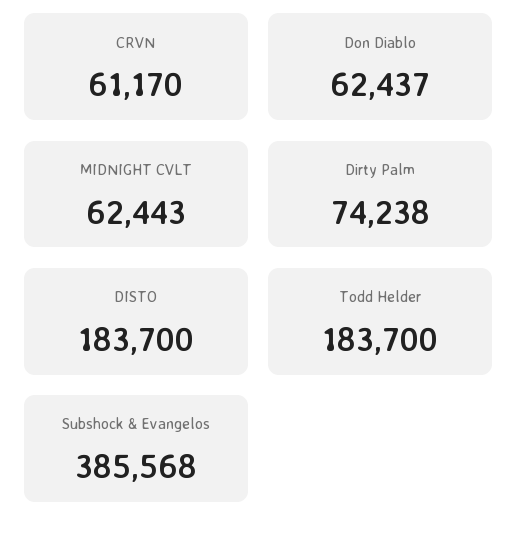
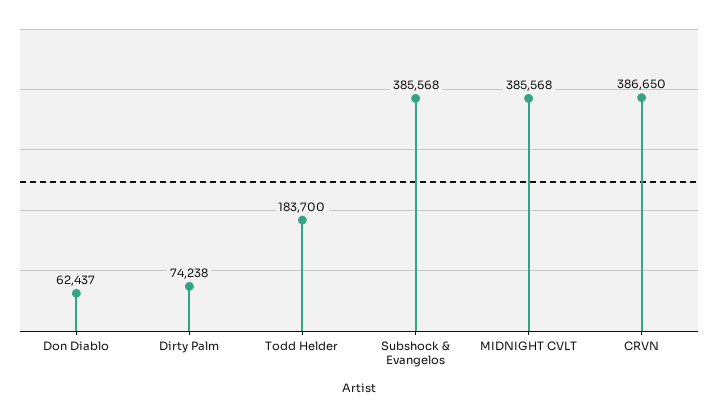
  {
-   "CRVN": 61170,
+   "CRVN": 386650,
    "Don Diablo": 62437,
-   "MIDNIGHT CVLT": 62443,
+   "MIDNIGHT CVLT": 385568,
    "Dirty Palm": 74238,
-   "DISTO": 183700,
    "Todd Helder": 183700,
    "Subshock & Evangelos": 385568
  }

